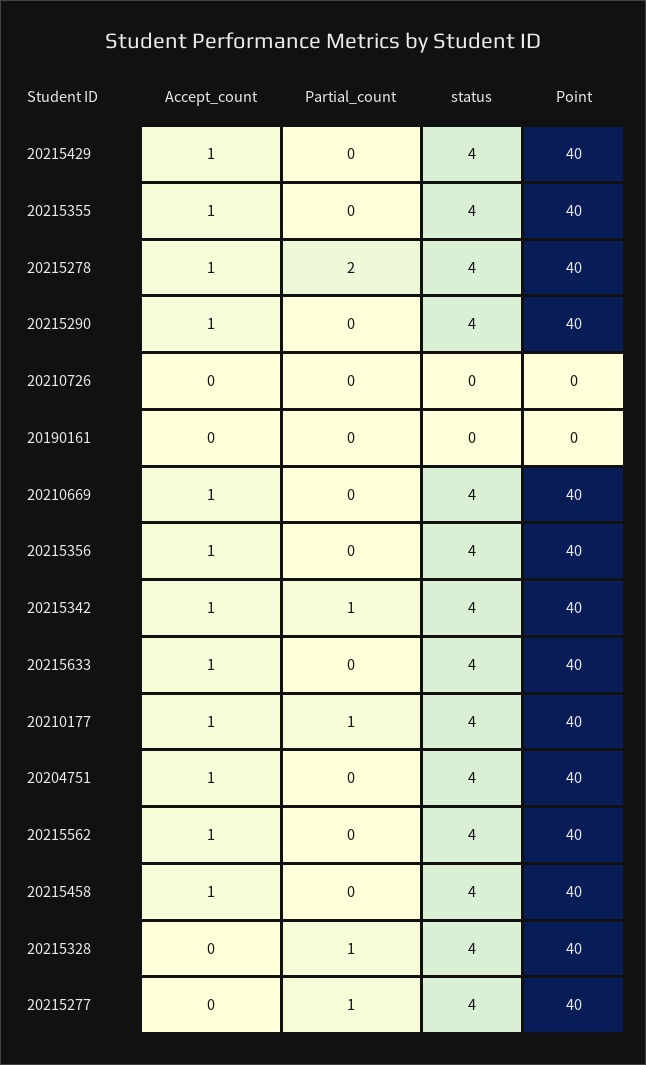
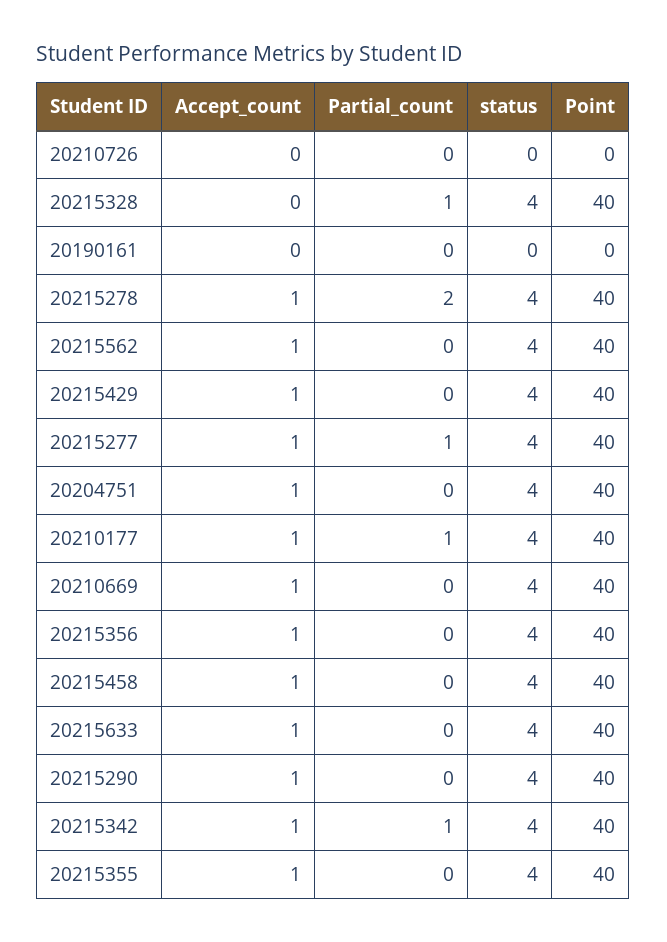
  {
    "Accept_count": {
      "20215429": 1,
      "20215355": 1,
      "20215278": 1,
      "20215290": 1,
      "20210726": 0,
      "20190161": 0,
      "20210669": 1,
      "20215356": 1,
      "20215342": 1,
      "20215633": 1,
      "20210177": 1,
      "20204751": 1,
      "20215562": 1,
      "20215458": 1,
      "20215328": 0,
-     "20215277": 0
+     "20215277": 1
    },
    "Partial_count": {
      "20215429": 0,
      "20215355": 0,
      "20215278": 2,
      "20215290": 0,
      "20210726": 0,
      "20190161": 0,
      "20210669": 0,
      "20215356": 0,
      "20215342": 1,
      "20215633": 0,
      "20210177": 1,
      "20204751": 0,
      "20215562": 0,
      "20215458": 0,
      "20215328": 1,
      "20215277": 1
    },
    "status": {
      "20215429": 4,
      "20215355": 4,
      "20215278": 4,
      "20215290": 4,
      "20210726": 0,
      "20190161": 0,
      "20210669": 4,
      "20215356": 4,
      "20215342": 4,
      "20215633": 4,
      "20210177": 4,
      "20204751": 4,
      "20215562": 4,
      "20215458": 4,
      "20215328": 4,
      "20215277": 4
    },
    "Point": {
      "20215429": 40,
      "20215355": 40,
      "20215278": 40,
      "20215290": 40,
      "20210726": 0,
      "20190161": 0,
      "20210669": 40,
      "20215356": 40,
      "20215342": 40,
      "20215633": 40,
      "20210177": 40,
      "20204751": 40,
      "20215562": 40,
      "20215458": 40,
      "20215328": 40,
      "20215277": 40
    }
  }

